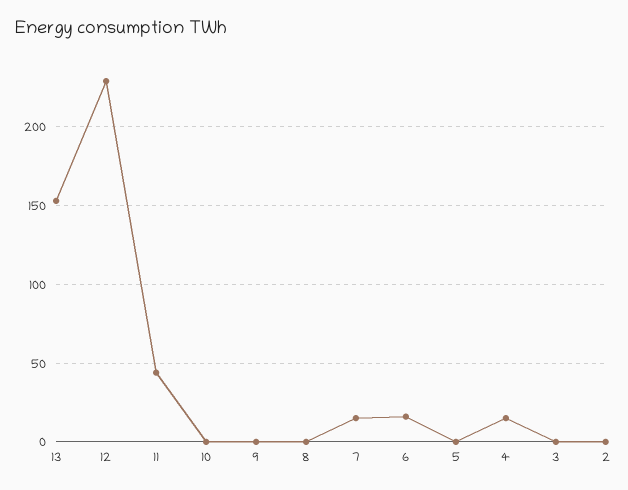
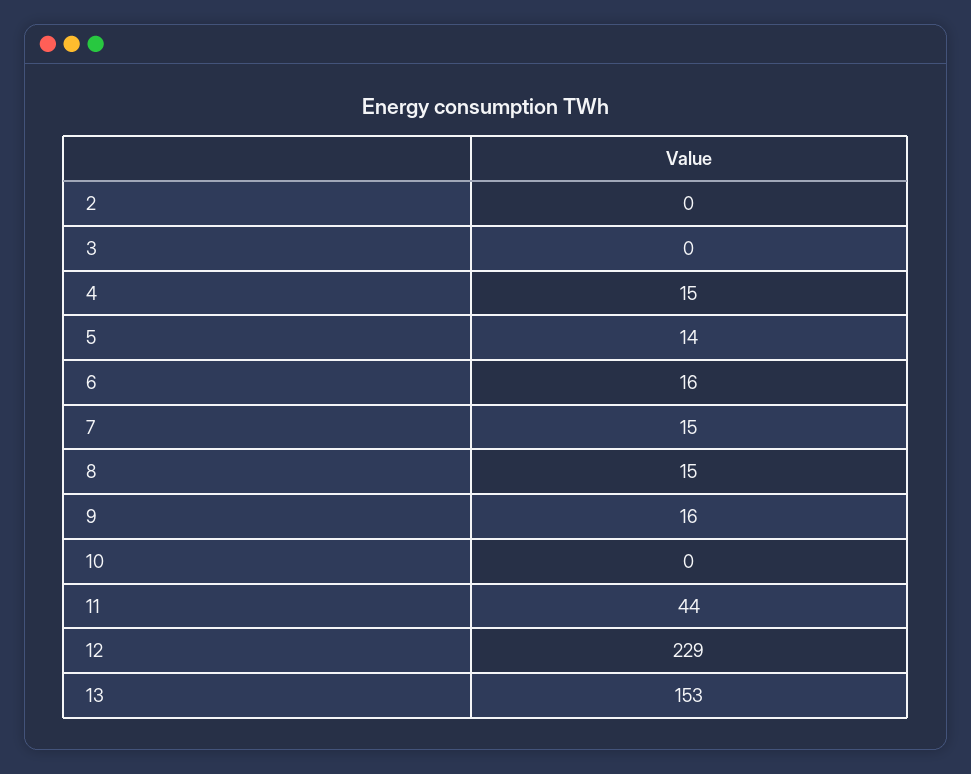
  {
    "13": 153,
    "12": 229,
    "11": 44,
    "10": 0,
-   "9": 0,
+   "9": 16,
-   "8": 0,
+   "8": 15,
    "7": 15,
    "6": 16,
-   "5": 0,
+   "5": 14,
    "4": 15,
    "3": 0,
    "2": 0
  }

